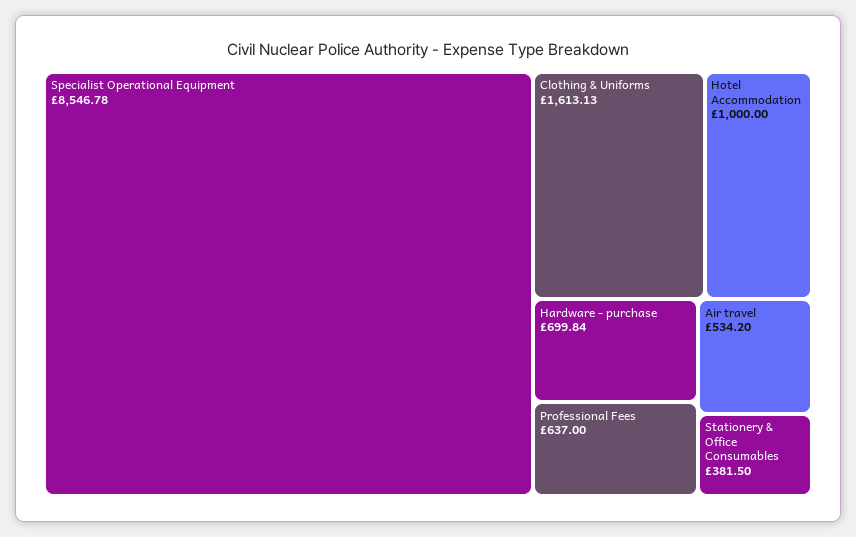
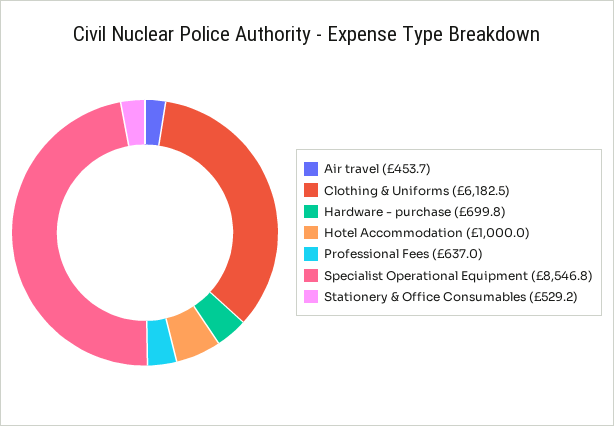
  {
    "Specialist Operational Equipment": 8546.78,
-   "Clothing & Uniforms": 1613.13,
+   "Clothing & Uniforms": 6182.5,
    "Hotel Accommodation": 1000,
    "Hardware - purchase": 699.84,
    "Professional Fees": 637,
-   "Air travel": 534.2,
+   "Air travel": 453.7,
-   "Stationery & Office Consumables": 381.5
+   "Stationery & Office Consumables": 529.2
  }

